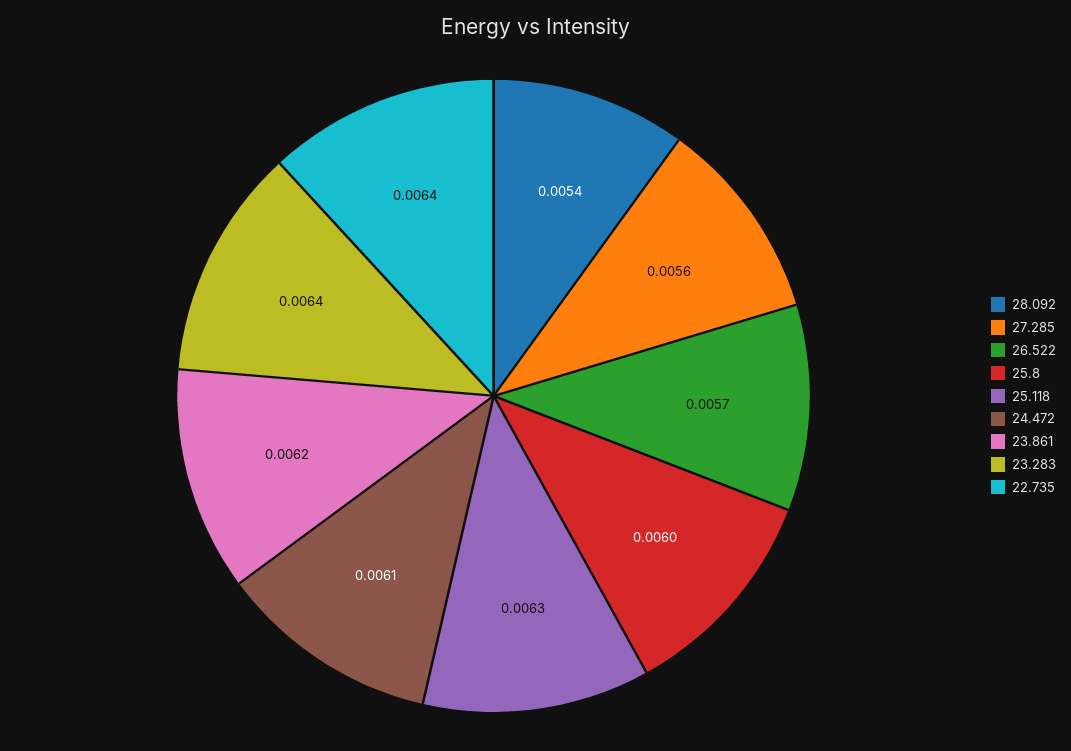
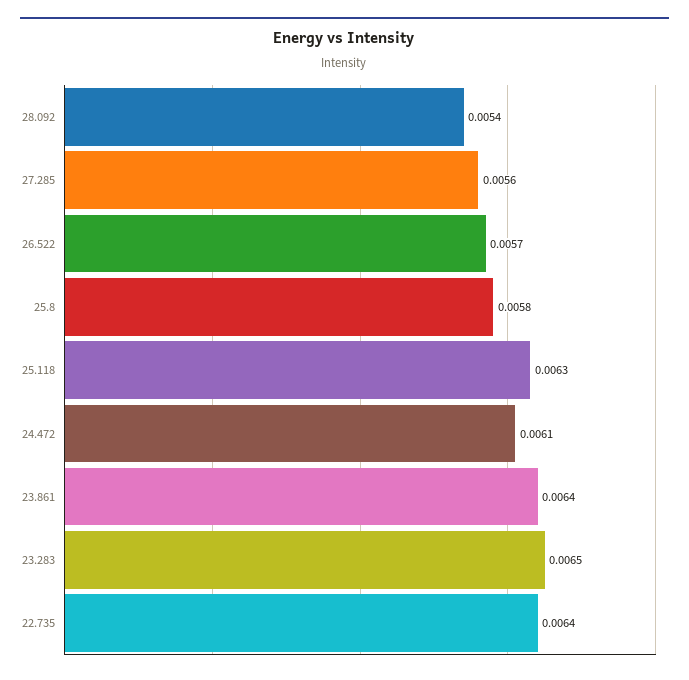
  {
    "28.092": 0.0054,
    "27.285": 0.0056,
    "26.522": 0.0057,
-   "25.8": 0.006,
+   "25.8": 0.0058,
    "25.118": 0.0063,
    "24.472": 0.0061,
-   "23.861": 0.0062,
+   "23.861": 0.0064,
-   "23.283": 0.0064,
+   "23.283": 0.0065,
    "22.735": 0.0064
  }

